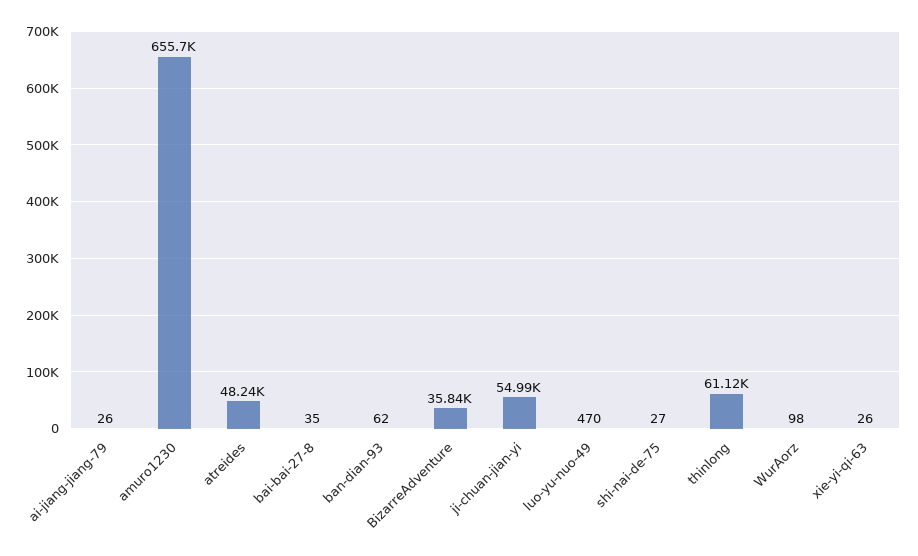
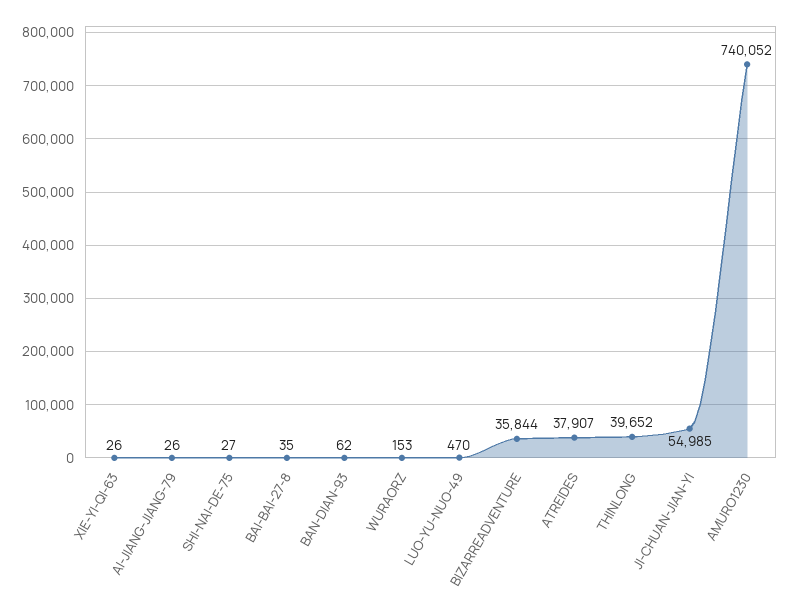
  {
    "ai-jiang-jiang-79": 26,
-   "amuro1230": 655700,
+   "amuro1230": 740052,
-   "atreides": 48240,
+   "atreides": 37907,
    "bai-bai-27-8": 35,
    "ban-dian-93": 62,
    "BizarreAdventure": 35844,
    "ji-chuan-jian-yi": 54985,
    "luo-yu-nuo-49": 470,
    "shi-nai-de-75": 27,
-   "thinlong": 61120,
+   "thinlong": 39652,
-   "WurAorz": 98,
+   "WurAorz": 153,
    "xie-yi-qi-63": 26
  }

